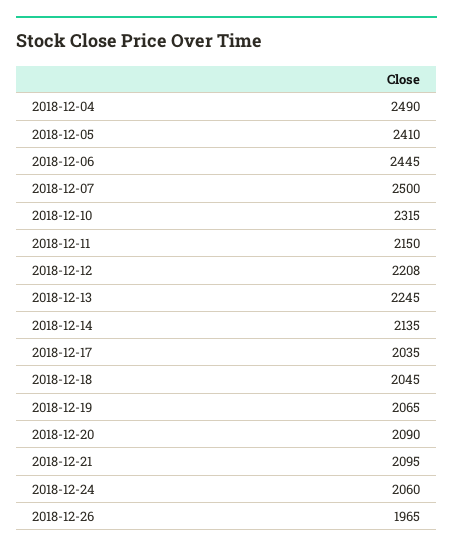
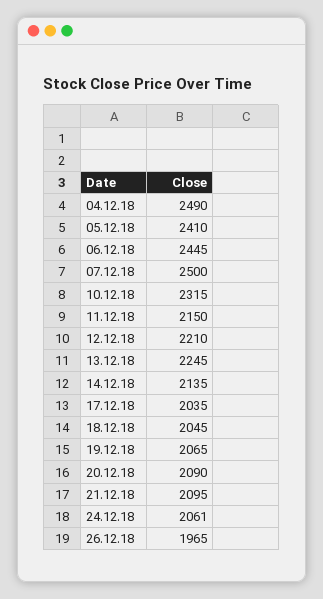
  {
    "2018-12-04": 2490,
    "2018-12-05": 2410,
    "2018-12-06": 2445,
    "2018-12-07": 2500,
    "2018-12-10": 2315,
    "2018-12-11": 2150,
-   "2018-12-12": 2208,
+   "2018-12-12": 2210,
    "2018-12-13": 2245,
    "2018-12-14": 2135,
    "2018-12-17": 2035,
    "2018-12-18": 2045,
    "2018-12-19": 2065,
    "2018-12-20": 2090,
    "2018-12-21": 2095,
-   "2018-12-24": 2060,
+   "2018-12-24": 2061,
    "2018-12-26": 1965
  }

